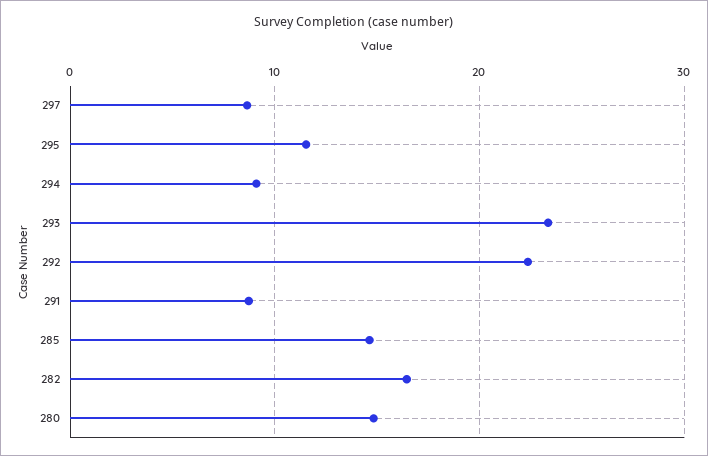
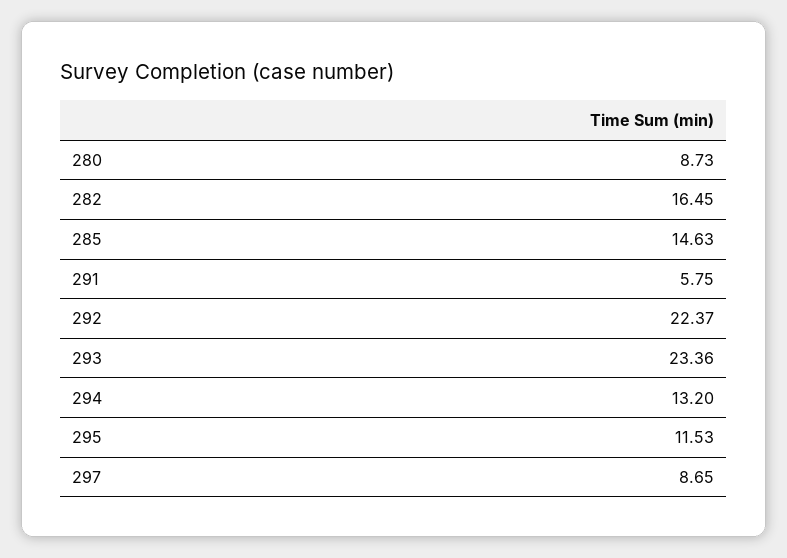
  {
    "297": 8.65,
    "295": 11.53,
-   "294": 9,
+   "294": 13.2,
    "293": 23.36,
    "292": 22.37,
-   "291": 9,
+   "291": 5.75,
    "285": 14.63,
    "282": 16.45,
-   "280": 15
+   "280": 8.73
  }

